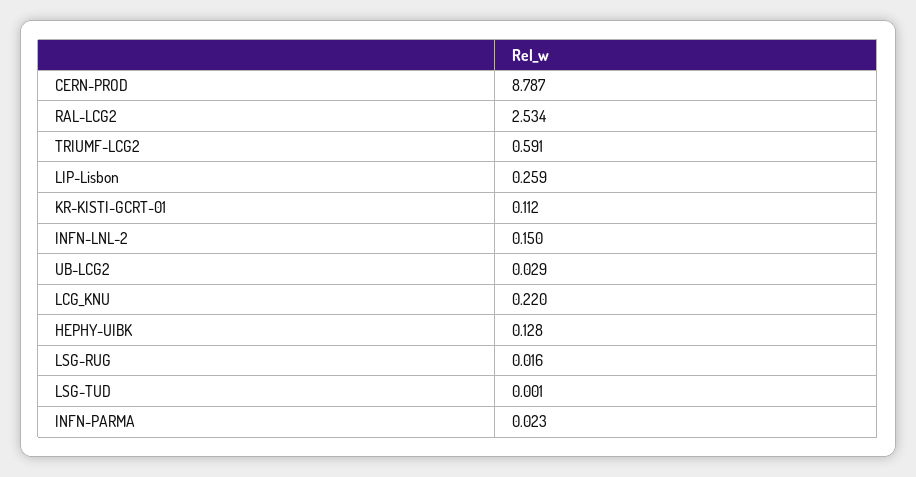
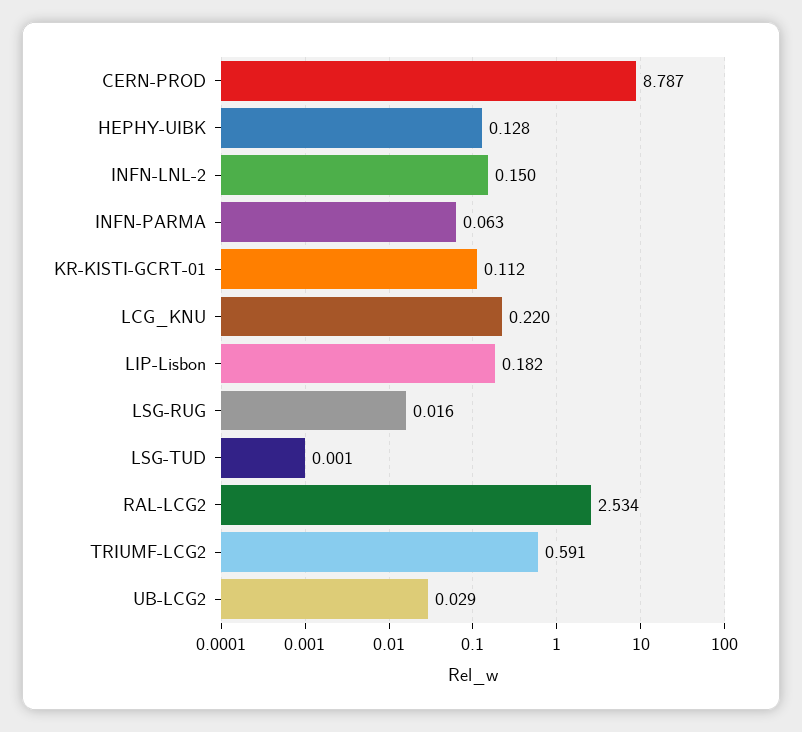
  {
    "CERN-PROD": 8.787,
    "RAL-LCG2": 2.534,
    "TRIUMF-LCG2": 0.591,
-   "LIP-Lisbon": 0.259,
+   "LIP-Lisbon": 0.182,
    "KR-KISTI-GCRT-01": 0.112,
    "INFN-LNL-2": 0.15,
    "UB-LCG2": 0.029,
    "LCG_KNU": 0.22,
    "HEPHY-UIBK": 0.128,
    "LSG-RUG": 0.016,
    "LSG-TUD": 0.001,
-   "INFN-PARMA": 0.023
+   "INFN-PARMA": 0.063
  }

